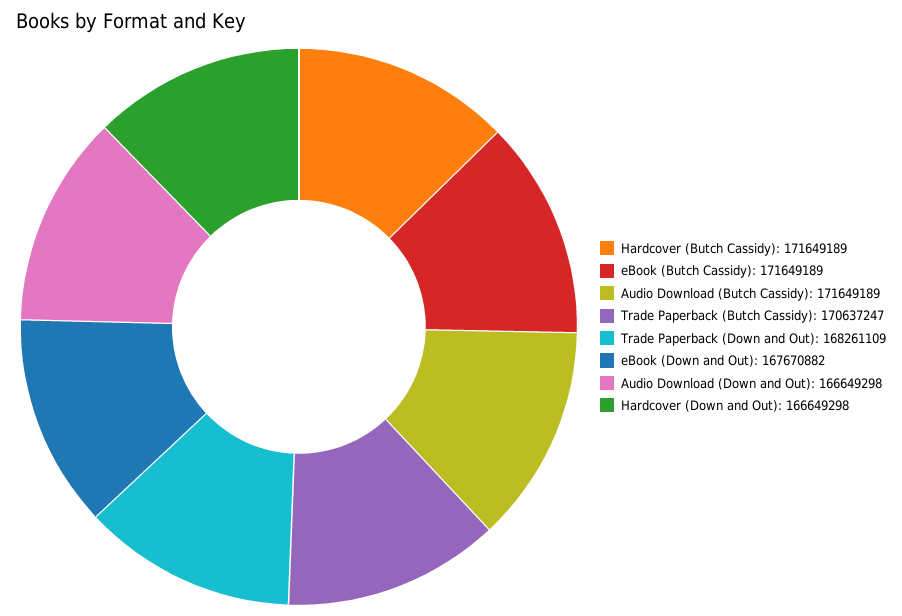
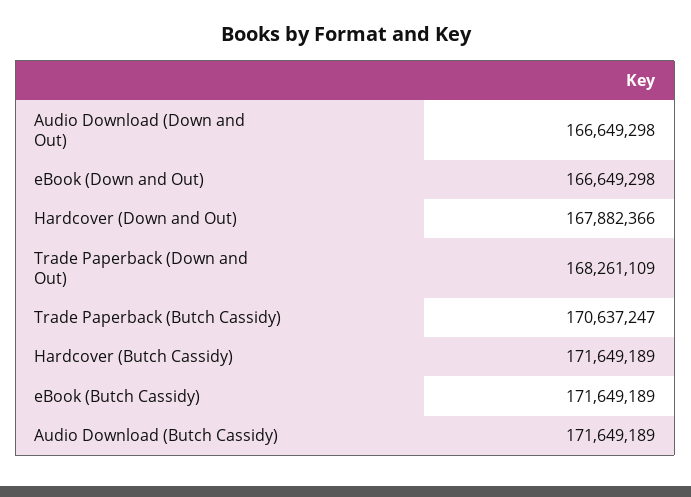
  {
    "Hardcover (Butch Cassidy)": 171649189,
    "eBook (Butch Cassidy)": 171649189,
    "Audio Download (Butch Cassidy)": 171649189,
    "Trade Paperback (Butch Cassidy)": 170637247,
    "Trade Paperback (Down and Out)": 168261109,
-   "eBook (Down and Out)": 167670882,
+   "eBook (Down and Out)": 166649298,
    "Audio Download (Down and Out)": 166649298,
-   "Hardcover (Down and Out)": 166649298
+   "Hardcover (Down and Out)": 167882366
  }

